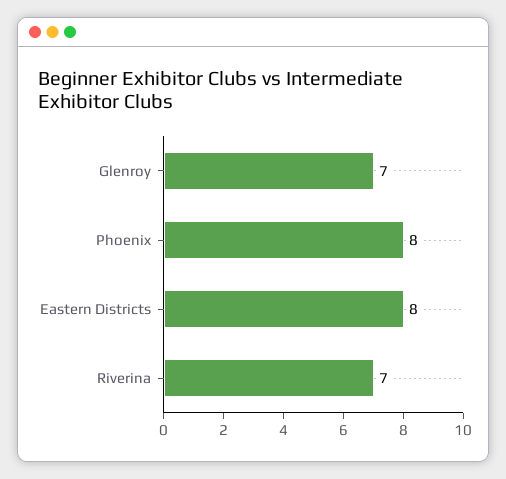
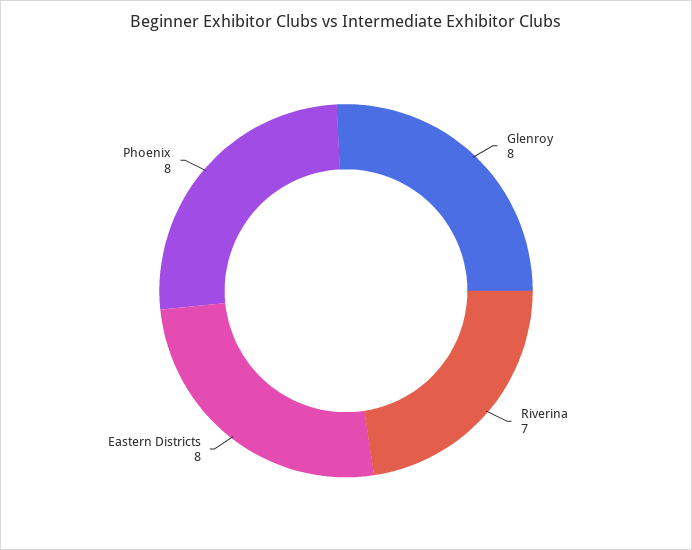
  {
-   "Glenroy": 7,
+   "Glenroy": 8,
    "Phoenix": 8,
    "Eastern Districts": 8,
    "Riverina": 7
  }

